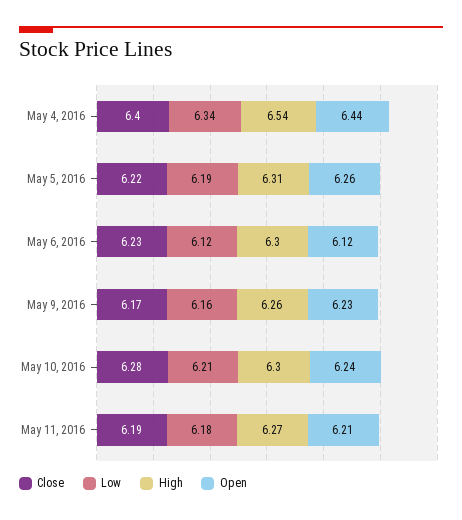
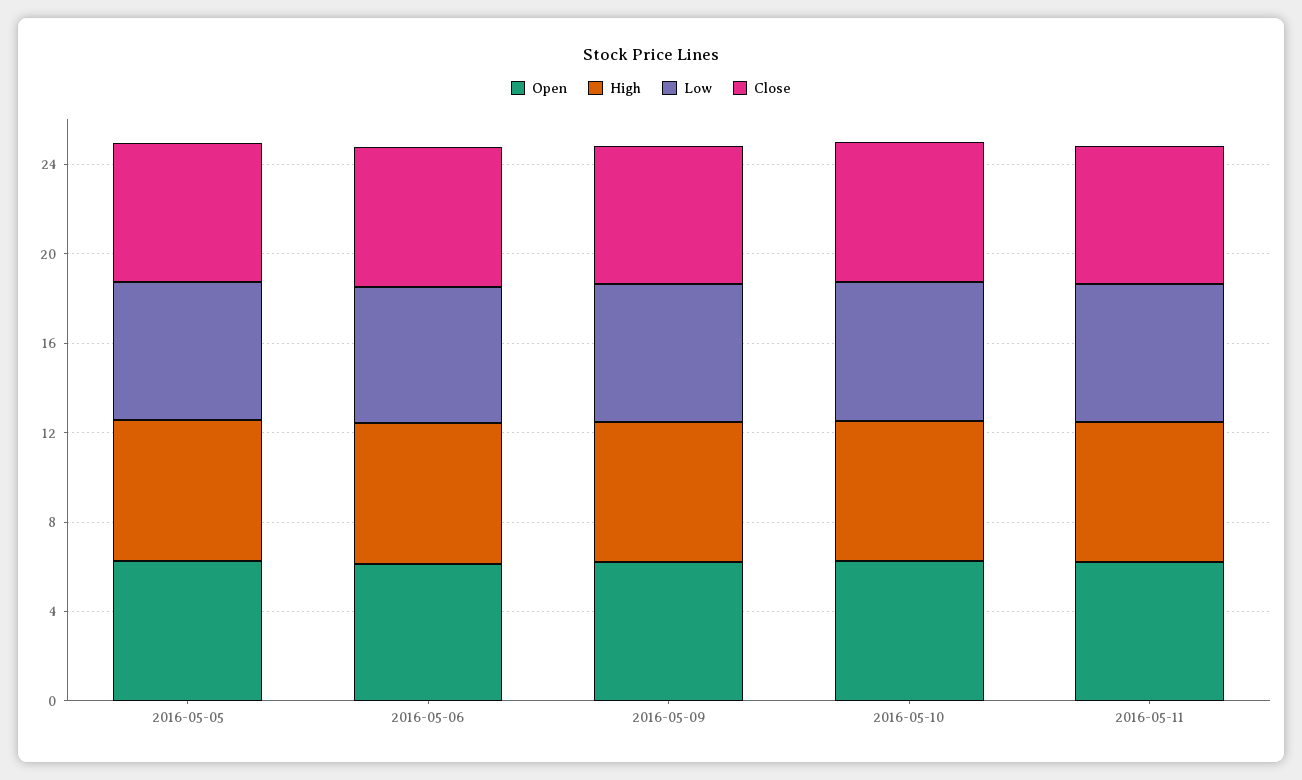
  {
    "Close": {
-     "May 4, 2016": 6.4,
      "May 5, 2016": 6.22,
      "May 6, 2016": 6.23,
      "May 9, 2016": 6.17,
      "May 10, 2016": 6.28,
      "May 11, 2016": 6.19
    },
    "Low": {
-     "May 4, 2016": 6.34,
      "May 5, 2016": 6.19,
      "May 6, 2016": 6.12,
      "May 9, 2016": 6.16,
      "May 10, 2016": 6.21,
      "May 11, 2016": 6.18
    },
    "High": {
-     "May 4, 2016": 6.54,
      "May 5, 2016": 6.31,
      "May 6, 2016": 6.3,
      "May 9, 2016": 6.26,
      "May 10, 2016": 6.3,
      "May 11, 2016": 6.27
    },
    "Open": {
-     "May 4, 2016": 6.44,
      "May 5, 2016": 6.26,
      "May 6, 2016": 6.12,
      "May 9, 2016": 6.23,
      "May 10, 2016": 6.24,
      "May 11, 2016": 6.21
    }
  }

